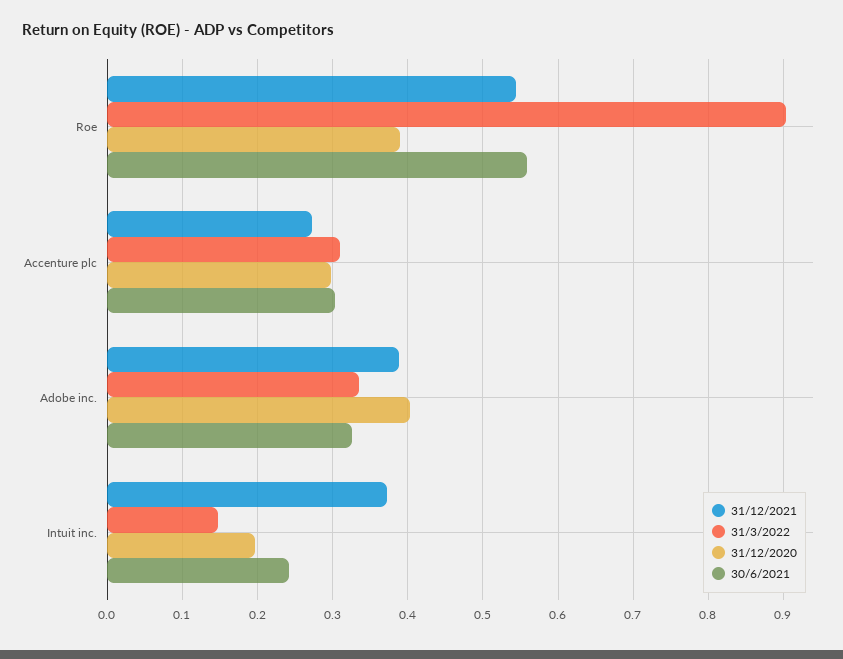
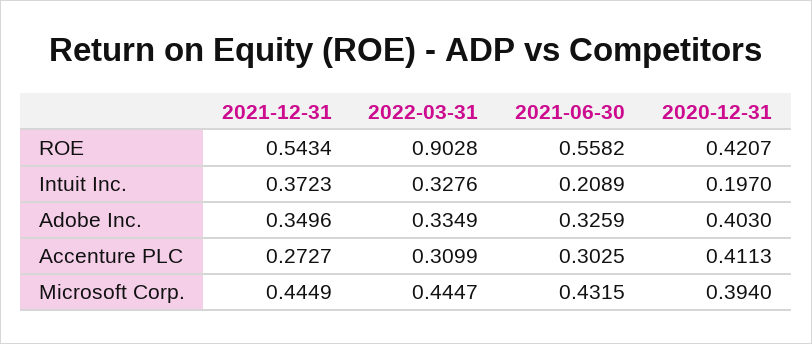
  {
    "31/12/2021": {
      "Roe": 0.5434,
      "Accenture plc": 0.2727,
-     "Adobe inc.": 0.39,
+     "Adobe inc.": 0.3496,
-     "Intuit inc.": 0.3723
+     "Intuit inc.": 0.3723,
+     "Microsoft Corp.": 0.4449
    },
    "31/3/2022": {
      "Roe": 0.9028,
      "Accenture plc": 0.3099,
      "Adobe inc.": 0.3349,
-     "Intuit inc.": 0.15
+     "Intuit inc.": 0.3276,
+     "Microsoft Corp.": 0.4447
    },
    "31/12/2020": {
-     "Roe": 0.39,
+     "Roe": 0.4207,
-     "Accenture plc": 0.3,
+     "Accenture plc": 0.4113,
      "Adobe inc.": 0.403,
-     "Intuit inc.": 0.197
+     "Intuit inc.": 0.197,
+     "Microsoft Corp.": 0.394
    },
    "30/6/2021": {
      "Roe": 0.5582,
      "Accenture plc": 0.3025,
      "Adobe inc.": 0.3259,
-     "Intuit inc.": 0.24
+     "Intuit inc.": 0.2089,
+     "Microsoft Corp.": 0.4315
    }
  }

